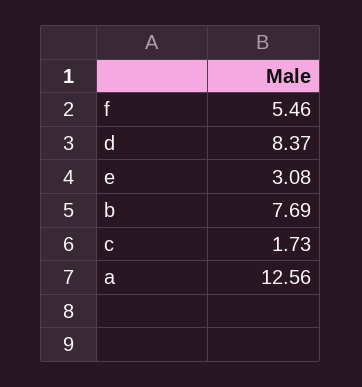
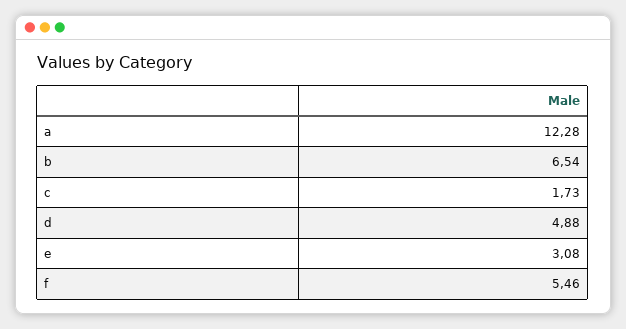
  {
    "f": 5.46,
-   "d": 8.37,
+   "d": 4.88,
    "e": 3.08,
-   "b": 7.69,
+   "b": 6.54,
    "c": 1.73,
-   "a": 12.56
+   "a": 12.28
  }

